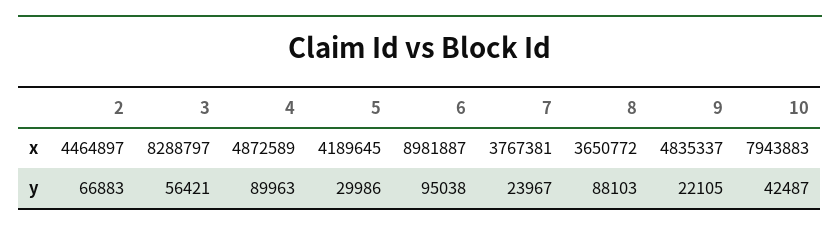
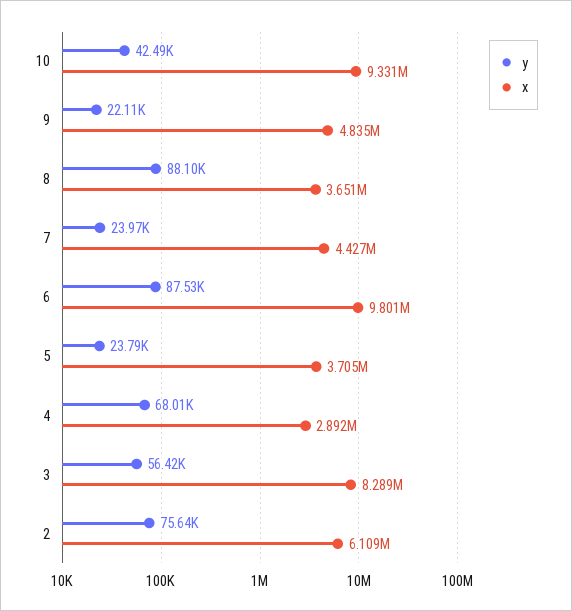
  {
    "x": {
-     "2": 4464897,
+     "2": 6109000,
      "3": 8288797,
-     "4": 4872589,
+     "4": 2892000,
-     "5": 4189645,
+     "5": 3705000,
-     "6": 8981887,
+     "6": 9801000,
-     "7": 3767381,
+     "7": 4427000,
      "8": 3650772,
      "9": 4835337,
-     "10": 7943883
+     "10": 9331000
    },
    "y": {
-     "2": 66883,
+     "2": 75640,
      "3": 56421,
-     "4": 89963,
+     "4": 68010,
-     "5": 29986,
+     "5": 23790,
-     "6": 95038,
+     "6": 87530,
      "7": 23967,
      "8": 88103,
      "9": 22105,
      "10": 42487
    }
  }

